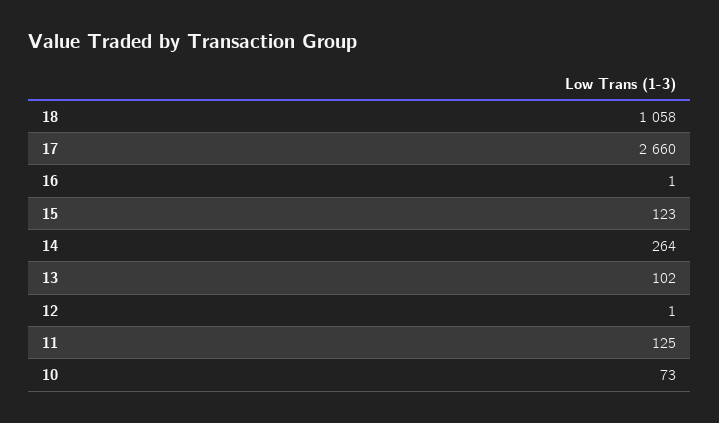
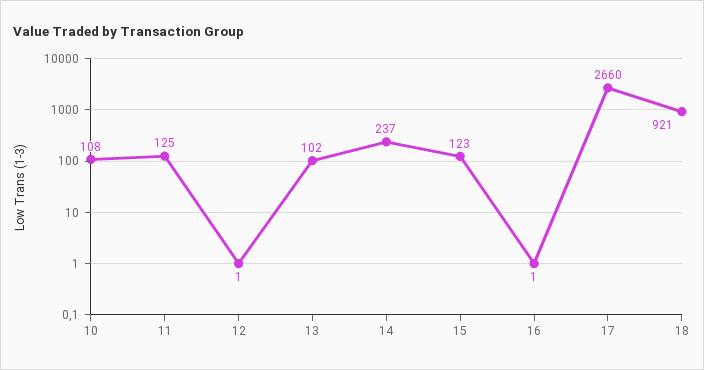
  {
-   "18": 1058,
+   "18": 921,
    "17": 2660,
    "16": 1,
    "15": 123,
-   "14": 264,
+   "14": 237,
    "13": 102,
    "12": 1,
    "11": 125,
-   "10": 73
+   "10": 108
  }

